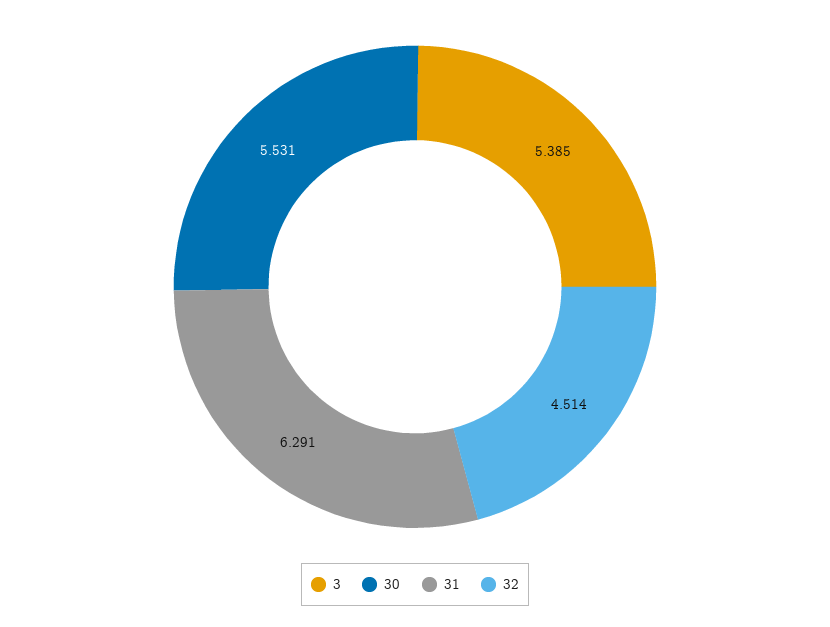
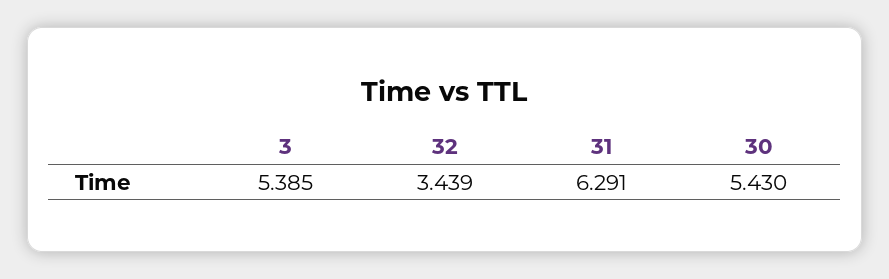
  {
    "3": 5.385,
-   "30": 5.531,
+   "30": 5.43,
    "31": 6.291,
-   "32": 4.514
+   "32": 3.439
  }

